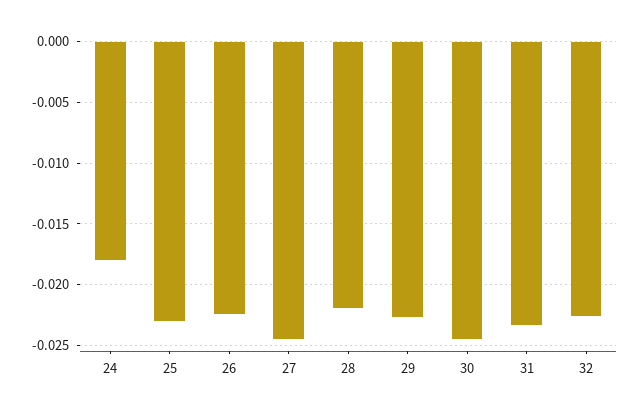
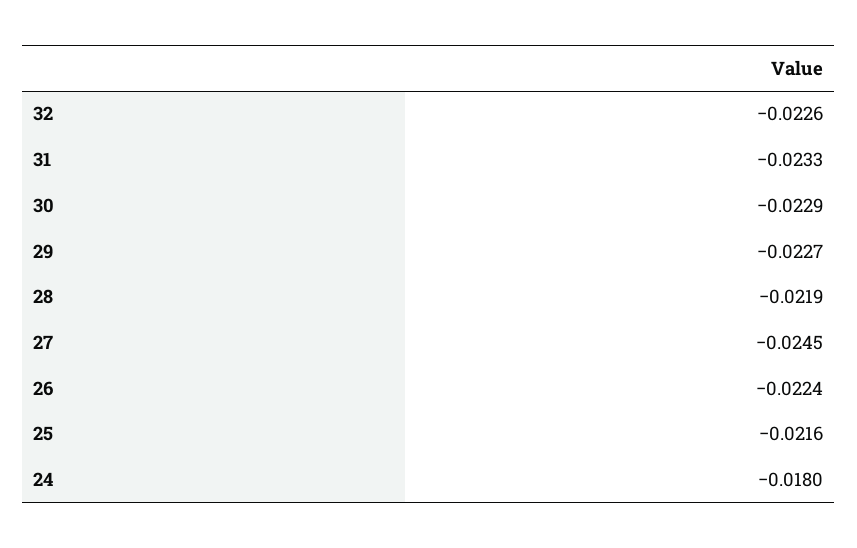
  {
    "24": -0.018,
-   "25": -0.023,
+   "25": -0.0216,
    "26": -0.0224,
    "27": -0.0245,
    "28": -0.0219,
    "29": -0.0227,
-   "30": -0.0245,
+   "30": -0.0229,
    "31": -0.0233,
    "32": -0.0226
  }

